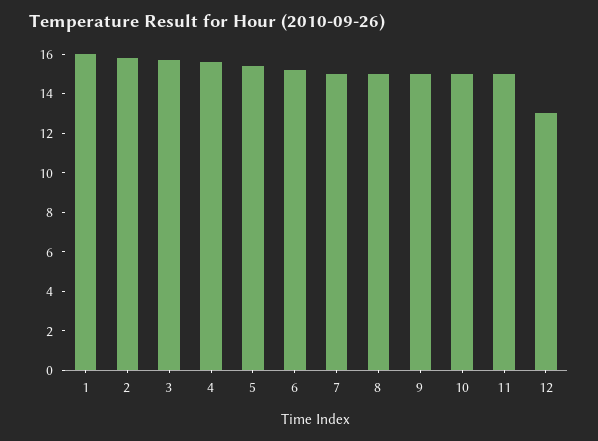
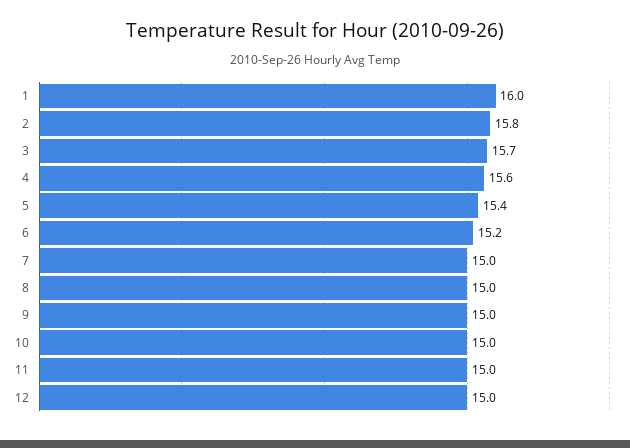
  {
    "1": 16,
    "2": 15.8,
    "3": 15.7,
    "4": 15.6,
    "5": 15.4,
    "6": 15.2,
    "7": 15,
    "8": 15,
    "9": 15,
    "10": 15,
    "11": 15,
-   "12": 13
+   "12": 15
  }

